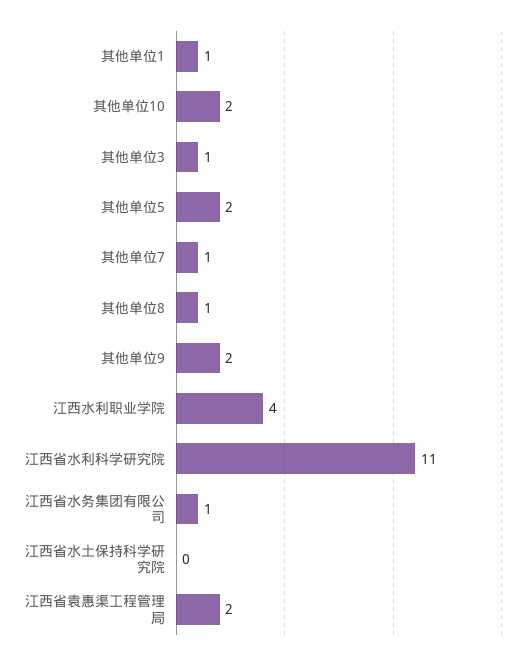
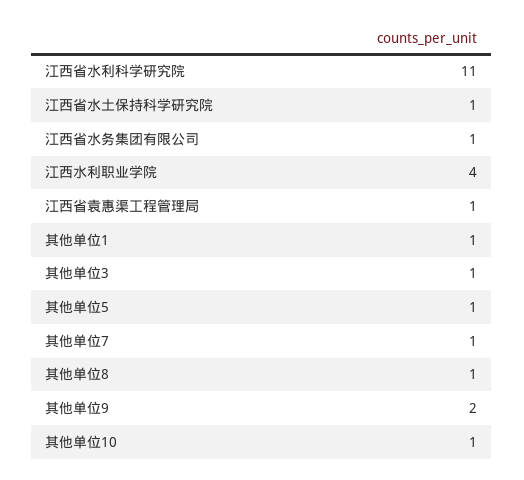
  {
    "其他单位1": 1,
-   "其他单位10": 2,
+   "其他单位10": 1,
    "其他单位3": 1,
-   "其他单位5": 2,
+   "其他单位5": 1,
    "其他单位7": 1,
    "其他单位8": 1,
    "其他单位9": 2,
    "江西水利职业学院": 4,
    "江西省水利科学研究院": 11,
    "江西省水务集团有限公司": 1,
-   "江西省水土保持科学研究院": 0,
+   "江西省水土保持科学研究院": 1,
-   "江西省袁惠渠工程管理局": 2
+   "江西省袁惠渠工程管理局": 1
  }

